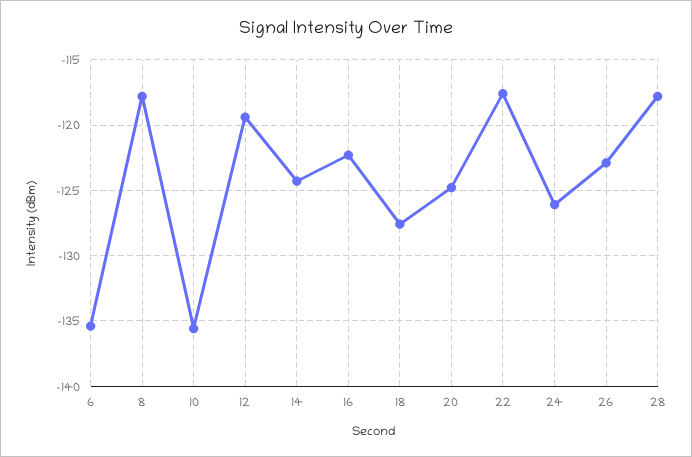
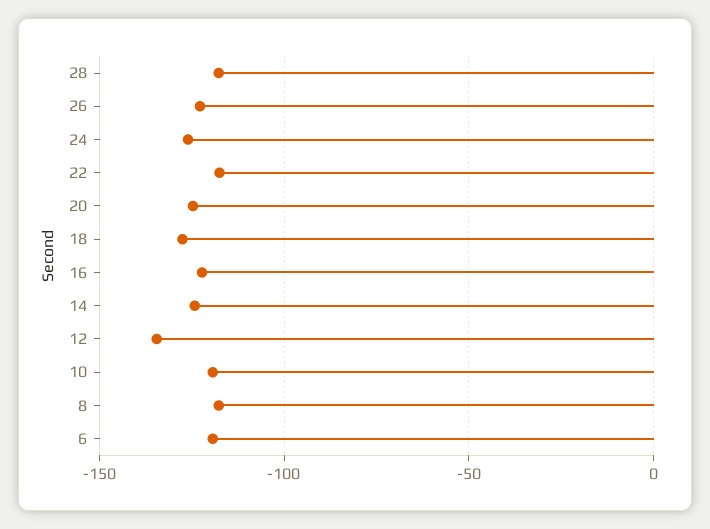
  {
-   "6": -135.5,
+   "6": -120,
    "8": -118,
-   "10": -135.5,
+   "10": -120,
-   "12": -119.5,
+   "12": -135,
    "14": -124.5,
    "16": -122.5,
    "18": -127.5,
    "20": -125,
    "22": -117.5,
    "24": -126,
    "26": -123,
    "28": -118
  }

